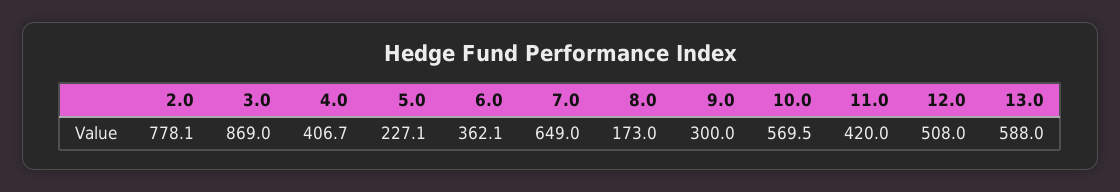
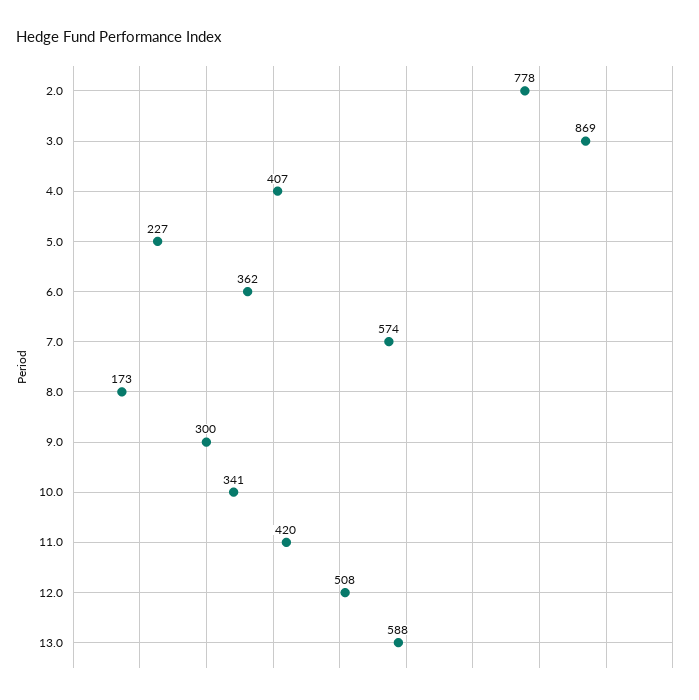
  {
    "2.0": 778.1,
    "3.0": 869,
    "4.0": 406.7,
    "5.0": 227.1,
    "6.0": 362.1,
-   "7.0": 649,
+   "7.0": 574,
    "8.0": 173,
    "9.0": 300,
-   "10.0": 569.5,
+   "10.0": 341,
    "11.0": 420,
    "12.0": 508,
    "13.0": 588
  }

